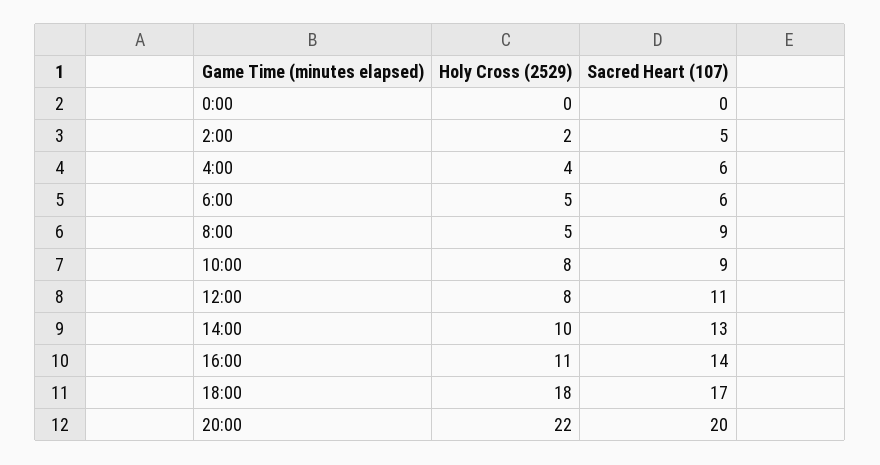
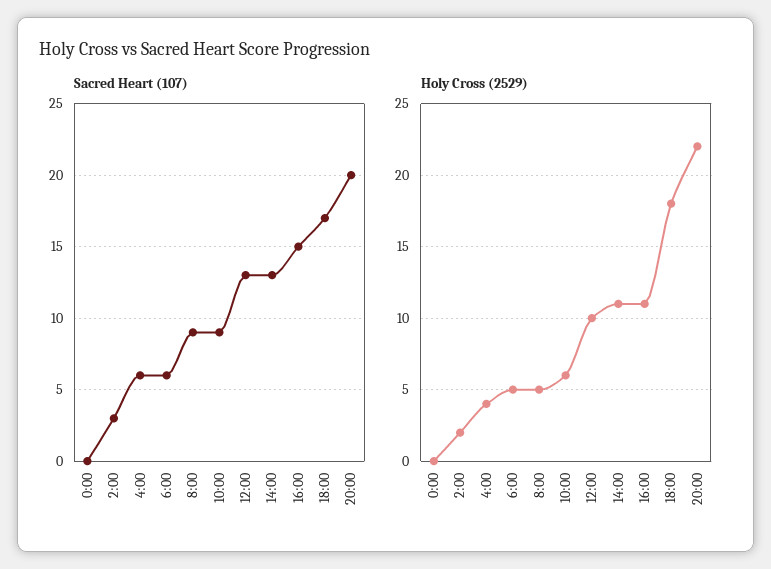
  {
    "Holy Cross (2529)": {
      "0:00": 0,
      "2:00": 2,
      "4:00": 4,
      "6:00": 5,
      "8:00": 5,
-     "10:00": 8,
+     "10:00": 6,
-     "12:00": 8,
+     "12:00": 10,
-     "14:00": 10,
+     "14:00": 11,
      "16:00": 11,
      "18:00": 18,
      "20:00": 22
    },
    "Sacred Heart (107)": {
      "0:00": 0,
-     "2:00": 5,
+     "2:00": 3,
      "4:00": 6,
      "6:00": 6,
      "8:00": 9,
      "10:00": 9,
-     "12:00": 11,
+     "12:00": 13,
      "14:00": 13,
-     "16:00": 14,
+     "16:00": 15,
      "18:00": 17,
      "20:00": 20
    }
  }

